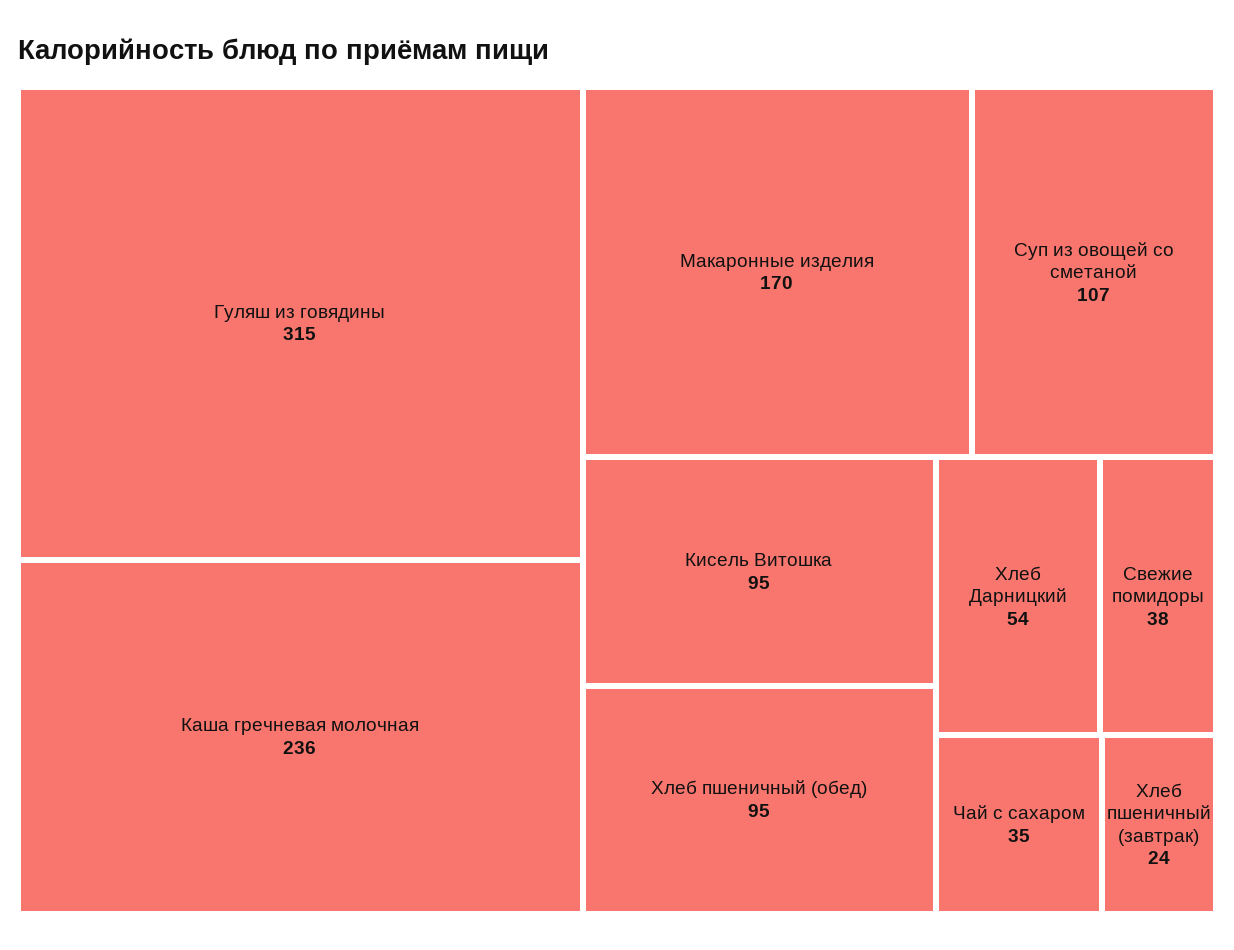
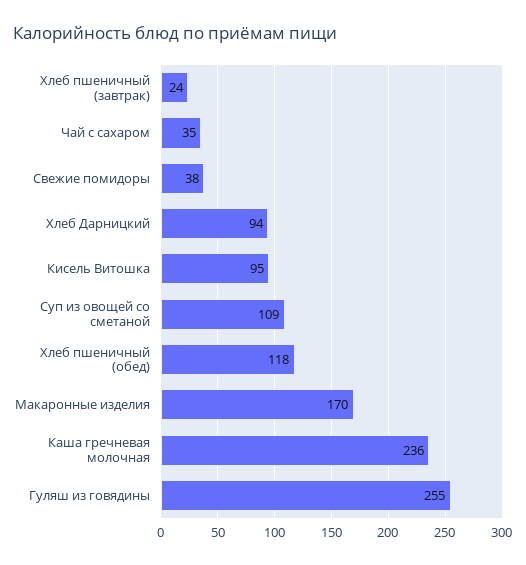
  {
-   "Гуляш из говядины": 315,
+   "Гуляш из говядины": 255,
    "Каша гречневая молочная": 236,
    "Макаронные изделия": 170,
-   "Суп из овощей со сметаной": 107,
+   "Суп из овощей со сметаной": 109,
    "Кисель Витошка": 95,
-   "Хлеб пшеничный (обед)": 95,
+   "Хлеб пшеничный (обед)": 118,
-   "Хлеб Дарницкий": 54,
+   "Хлеб Дарницкий": 94,
    "Свежие помидоры": 38,
    "Чай с сахаром": 35,
    "Хлеб пшеничный (завтрак)": 24
  }

